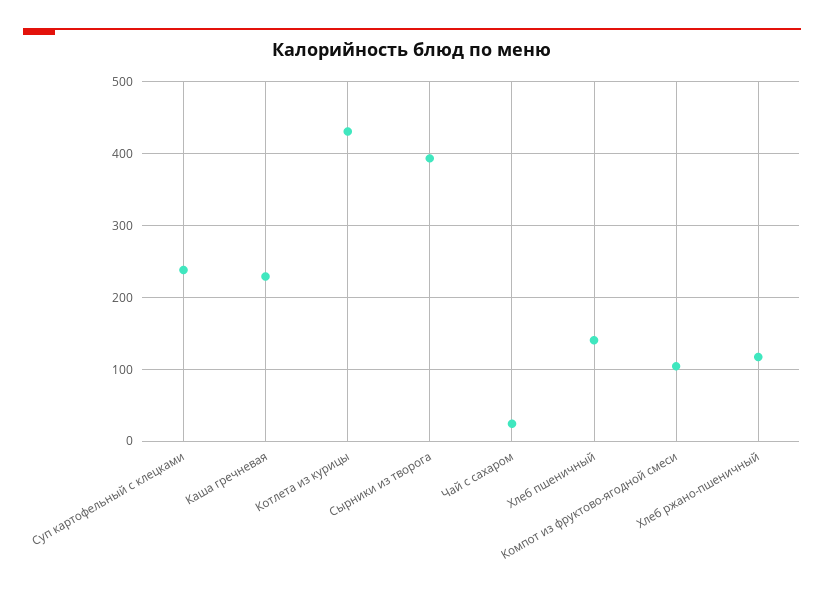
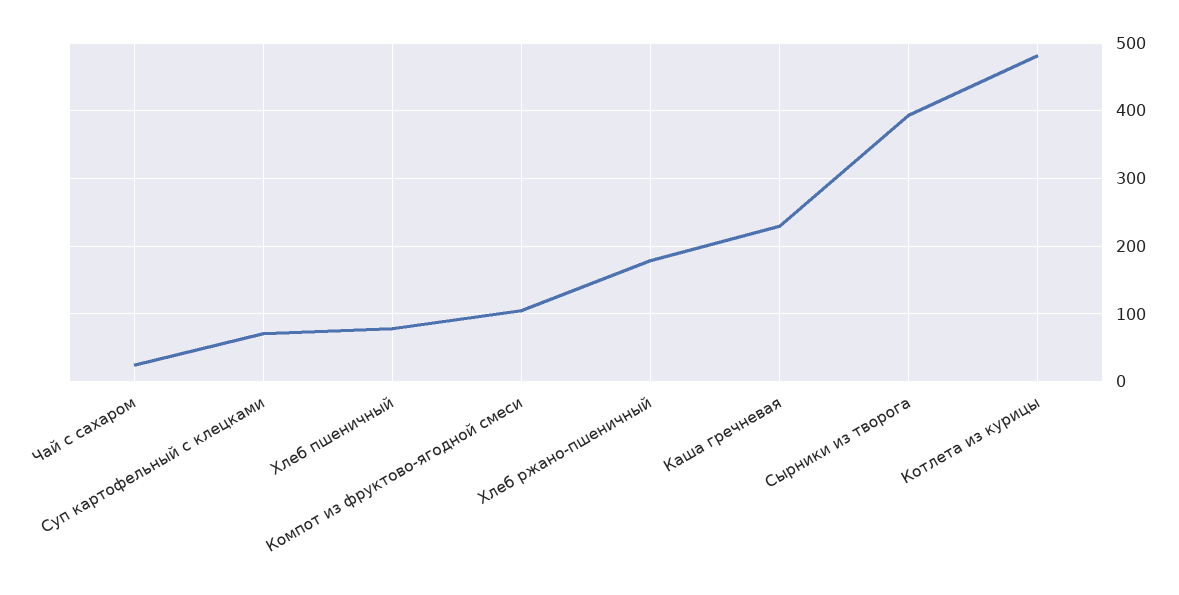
  {
-   "Суп картофельный с клецками": 240,
+   "Суп картофельный с клецками": 70,
    "Каша гречневая": 230,
-   "Котлета из курицы": 430,
+   "Котлета из курицы": 480,
    "Сырники из творога": 390,
    "Чай с сахаром": 20,
-   "Хлеб пшеничный": 140,
+   "Хлеб пшеничный": 80,
    "Компот из фруктово-ягодной смеси": 100,
-   "Хлеб ржано-пшеничный": 120
+   "Хлеб ржано-пшеничный": 180
  }

